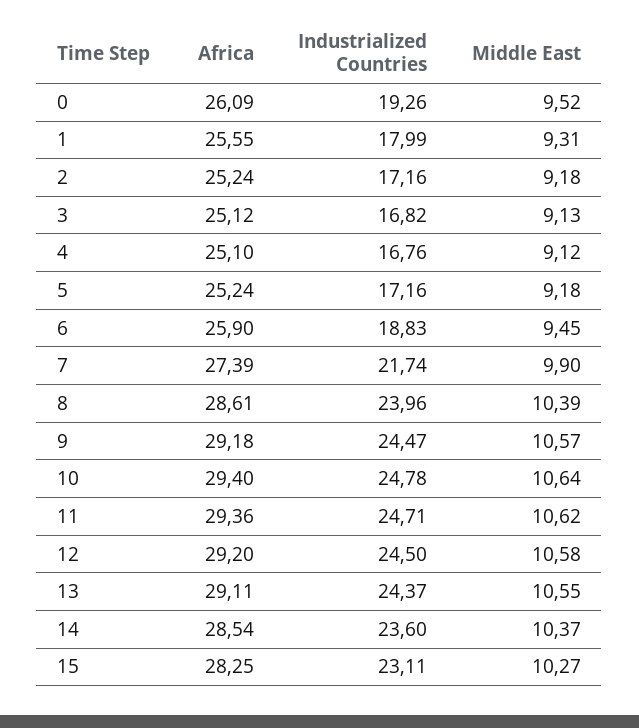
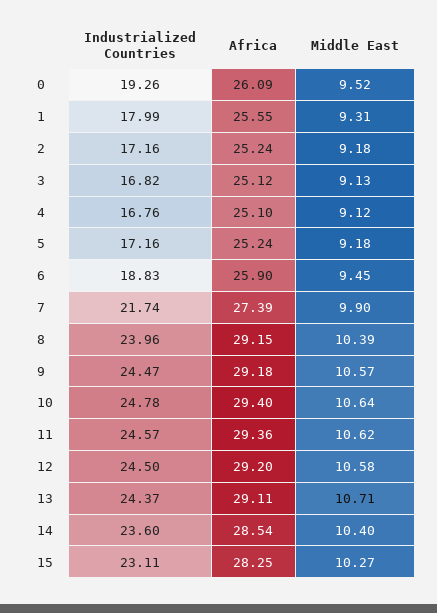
  {
    "Africa": {
      "0": 26.09,
      "1": 25.55,
      "2": 25.24,
      "3": 25.12,
      "4": 25.1,
      "5": 25.24,
      "6": 25.9,
      "7": 27.39,
-     "8": 28.61,
+     "8": 29.15,
      "9": 29.18,
      "10": 29.4,
      "11": 29.36,
      "12": 29.2,
      "13": 29.11,
      "14": 28.54,
      "15": 28.25
    },
    "Industrialized Countries": {
      "0": 19.26,
      "1": 17.99,
      "2": 17.16,
      "3": 16.82,
      "4": 16.76,
      "5": 17.16,
      "6": 18.83,
      "7": 21.74,
      "8": 23.96,
      "9": 24.47,
      "10": 24.78,
-     "11": 24.71,
+     "11": 24.57,
      "12": 24.5,
      "13": 24.37,
      "14": 23.6,
      "15": 23.11
    },
    "Middle East": {
      "0": 9.52,
      "1": 9.31,
      "2": 9.18,
      "3": 9.13,
      "4": 9.12,
      "5": 9.18,
      "6": 9.45,
      "7": 9.9,
      "8": 10.39,
      "9": 10.57,
      "10": 10.64,
      "11": 10.62,
      "12": 10.58,
-     "13": 10.55,
+     "13": 10.71,
-     "14": 10.37,
+     "14": 10.4,
      "15": 10.27
    }
  }

